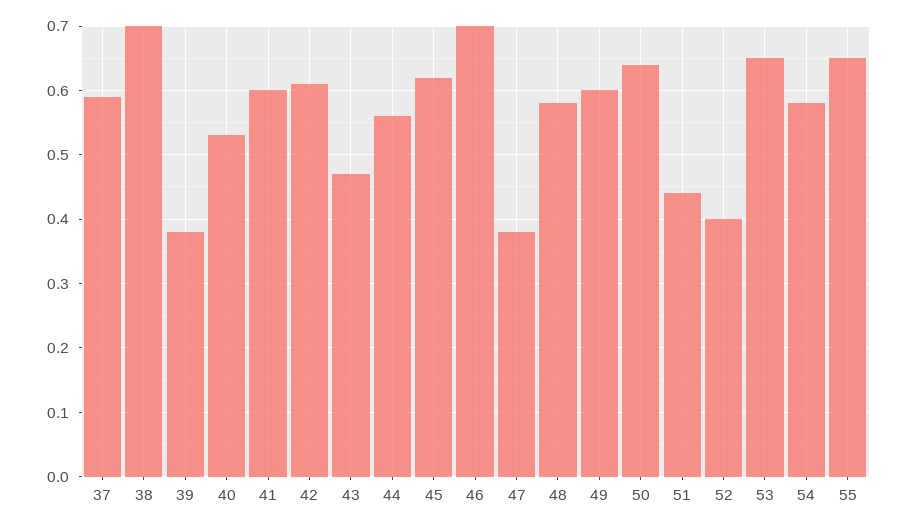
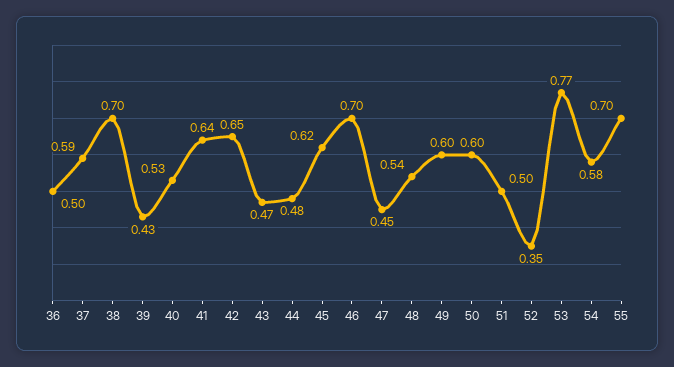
  {
    "37": 0.59,
    "38": 0.7,
-   "39": 0.38,
+   "39": 0.43,
    "40": 0.53,
-   "41": 0.6,
+   "41": 0.64,
-   "42": 0.61,
+   "42": 0.65,
    "43": 0.47,
-   "44": 0.56,
+   "44": 0.48,
    "45": 0.62,
    "46": 0.7,
-   "47": 0.38,
+   "47": 0.45,
-   "48": 0.58,
+   "48": 0.54,
    "49": 0.6,
-   "50": 0.64,
+   "50": 0.6,
-   "51": 0.44,
+   "51": 0.5,
-   "52": 0.4,
+   "52": 0.35,
-   "53": 0.65,
+   "53": 0.77,
    "54": 0.58,
-   "55": 0.65
+   "55": 0.7,
+   "36": 0.5
  }

